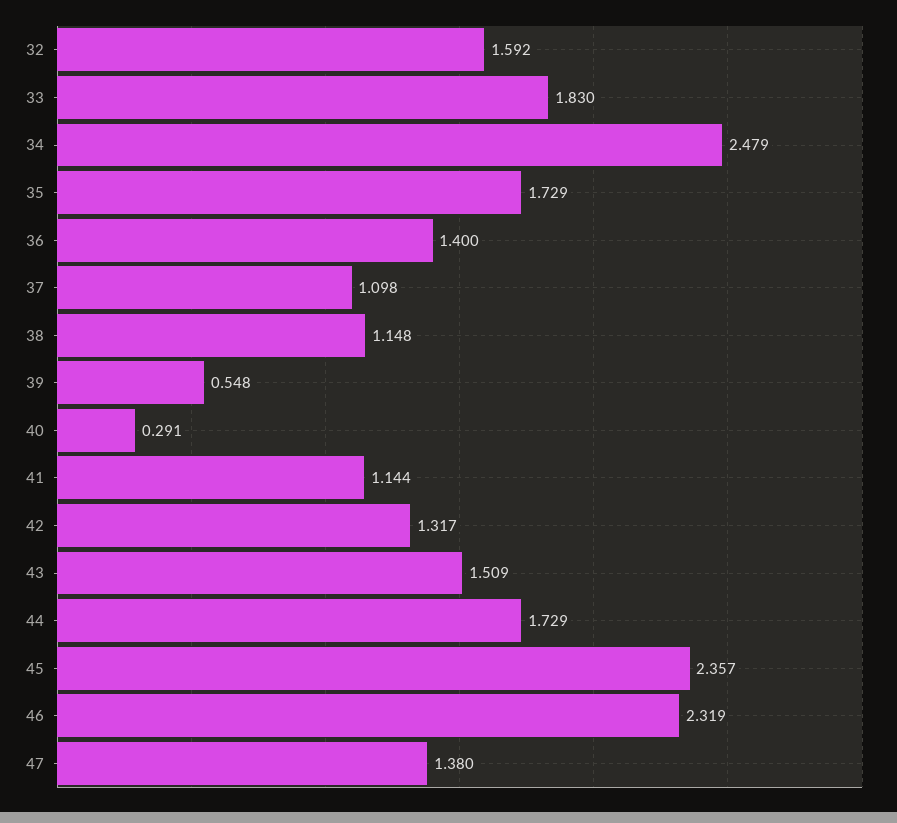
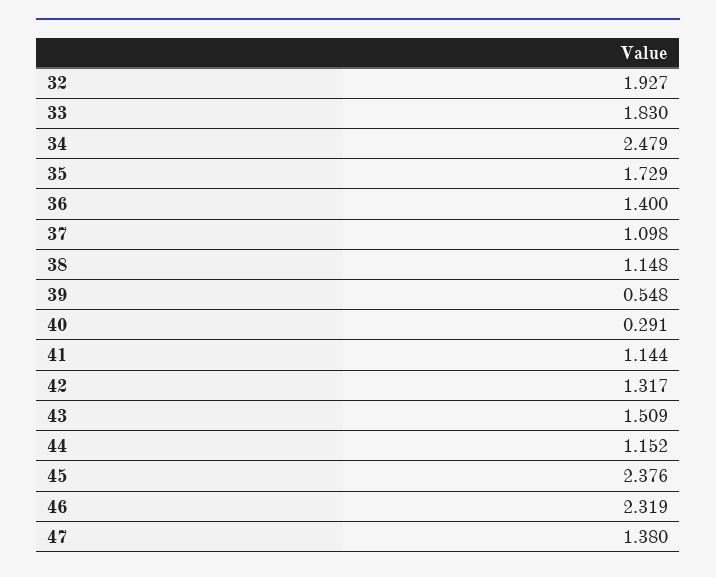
  {
-   "32": 1.592,
+   "32": 1.927,
    "33": 1.83,
    "34": 2.479,
    "35": 1.729,
    "36": 1.4,
    "37": 1.098,
    "38": 1.148,
    "39": 0.548,
    "40": 0.291,
    "41": 1.144,
    "42": 1.317,
    "43": 1.509,
-   "44": 1.729,
+   "44": 1.152,
-   "45": 2.357,
+   "45": 2.376,
    "46": 2.319,
    "47": 1.38
  }

